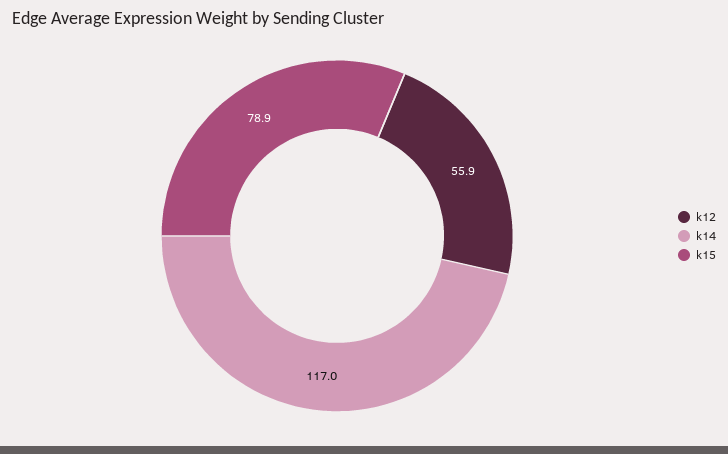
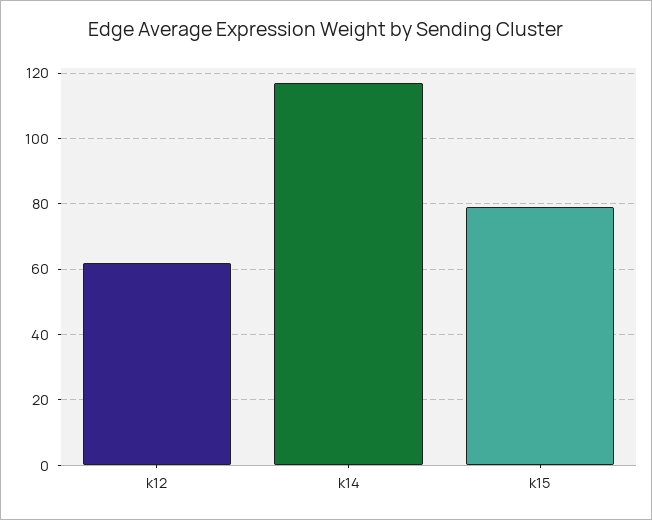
  {
-   "k12": 55.9,
+   "k12": 62,
    "k14": 117,
    "k15": 78.9
  }

